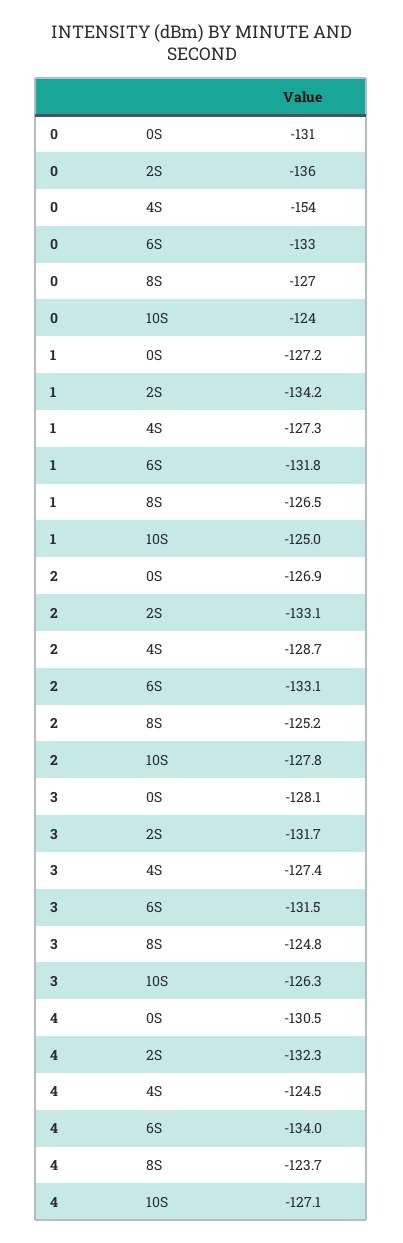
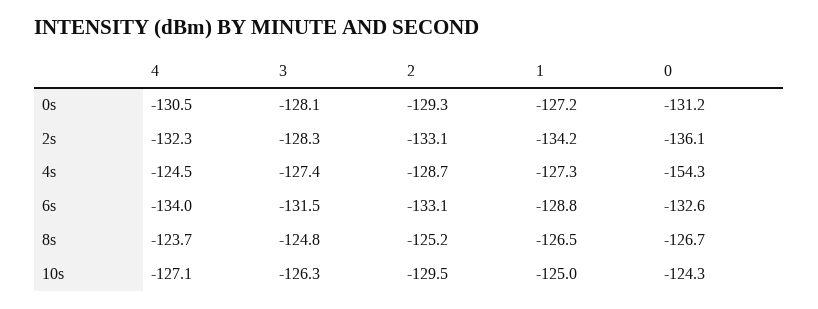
  {
    "0": {
      "0S": -131.2,
      "2S": -136.1,
      "4S": -154.3,
      "6S": -132.6,
      "8S": -126.7,
      "10S": -124.3
    },
    "1": {
      "0S": -127.2,
      "2S": -134.2,
      "4S": -127.3,
-     "6S": -131.8,
+     "6S": -128.8,
      "8S": -126.5,
      "10S": -125
    },
    "2": {
-     "0S": -126.9,
+     "0S": -129.3,
      "2S": -133.1,
      "4S": -128.7,
      "6S": -133.1,
      "8S": -125.2,
-     "10S": -127.8
+     "10S": -129.5
    },
    "3": {
      "0S": -128.1,
-     "2S": -131.7,
+     "2S": -128.3,
      "4S": -127.4,
      "6S": -131.5,
      "8S": -124.8,
      "10S": -126.3
    },
    "4": {
      "0S": -130.5,
      "2S": -132.3,
      "4S": -124.5,
      "6S": -134,
      "8S": -123.7,
      "10S": -127.1
    }
  }

